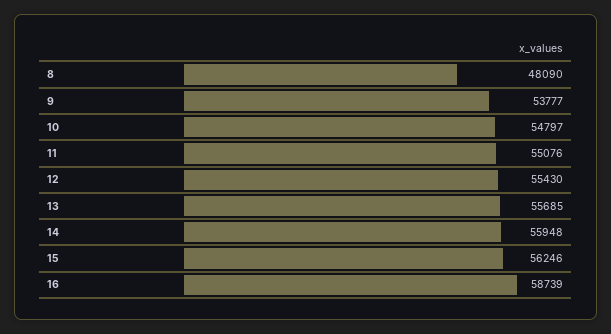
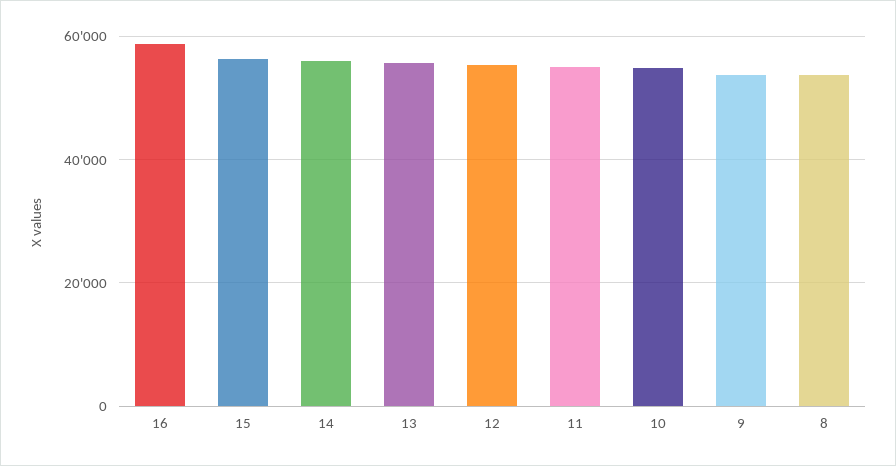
  {
-   "8": 48090,
+   "8": 54000,
    "9": 53777,
    "10": 54797,
    "11": 55076,
    "12": 55430,
    "13": 55685,
    "14": 55948,
    "15": 56246,
    "16": 58739
  }

